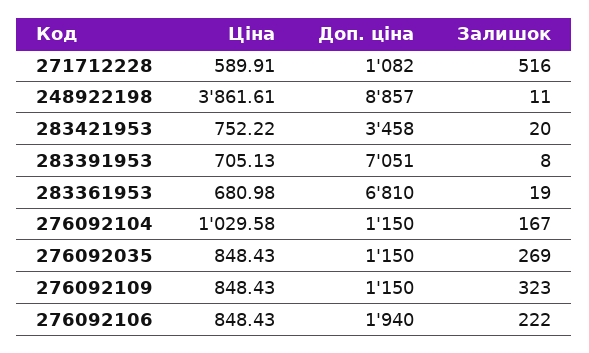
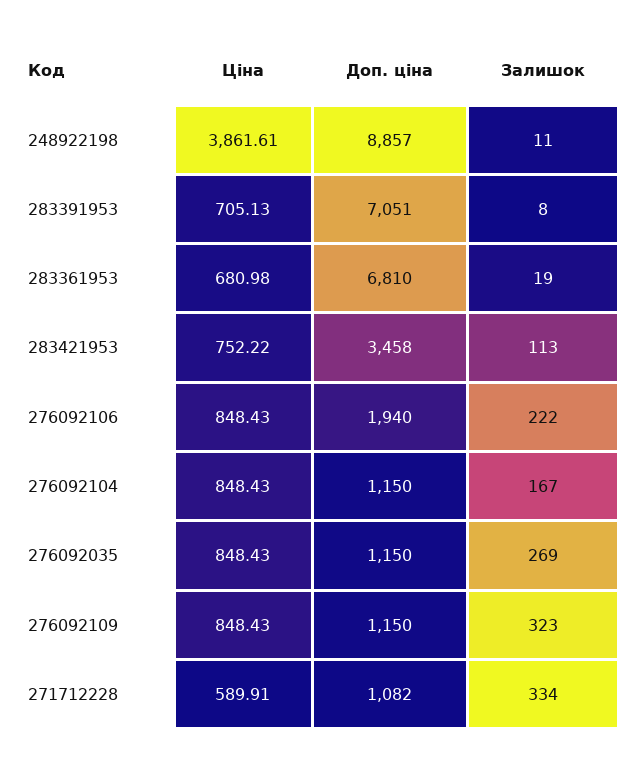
  {
    "Ціна": {
      "271712228": 589.91,
      "248922198": 3861.61,
      "283421953": 752.22,
      "283391953": 705.13,
      "283361953": 680.98,
-     "276092104": 1029.58,
+     "276092104": 848.43,
      "276092035": 848.43,
      "276092109": 848.43,
      "276092106": 848.43
    },
    "Доп. ціна": {
      "271712228": 1082,
      "248922198": 8857,
      "283421953": 3458,
      "283391953": 7051,
      "283361953": 6810,
      "276092104": 1150,
      "276092035": 1150,
      "276092109": 1150,
      "276092106": 1940
    },
    "Залишок": {
-     "271712228": 516,
+     "271712228": 334,
      "248922198": 11,
-     "283421953": 20,
+     "283421953": 113,
      "283391953": 8,
      "283361953": 19,
      "276092104": 167,
      "276092035": 269,
      "276092109": 323,
      "276092106": 222
    }
  }

